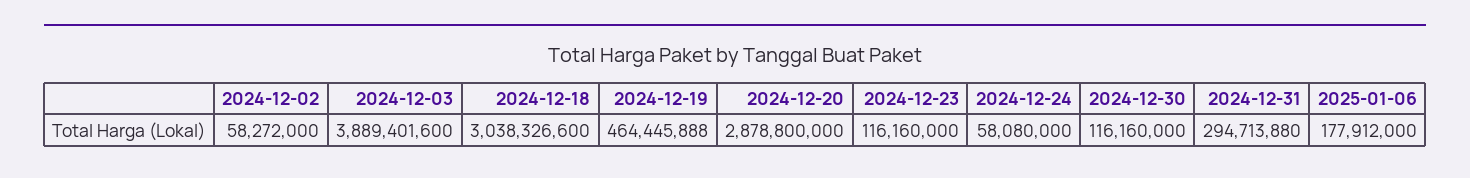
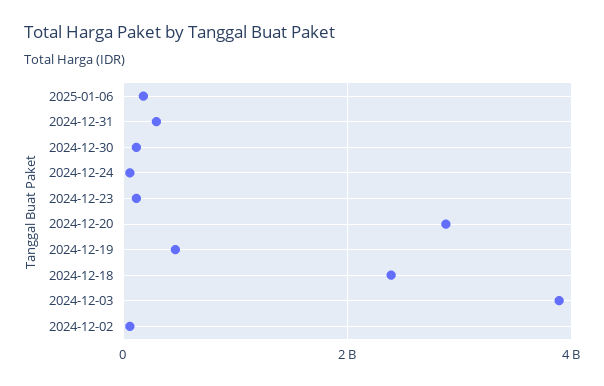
  {
    "2024-12-02": 58272000,
    "2024-12-03": 3889401600,
-   "2024-12-18": 3038326600,
+   "2024-12-18": 2400000000,
    "2024-12-19": 464445888,
    "2024-12-20": 2878800000,
    "2024-12-23": 116160000,
    "2024-12-24": 58080000,
    "2024-12-30": 116160000,
    "2024-12-31": 294713880,
    "2025-01-06": 177912000
  }

